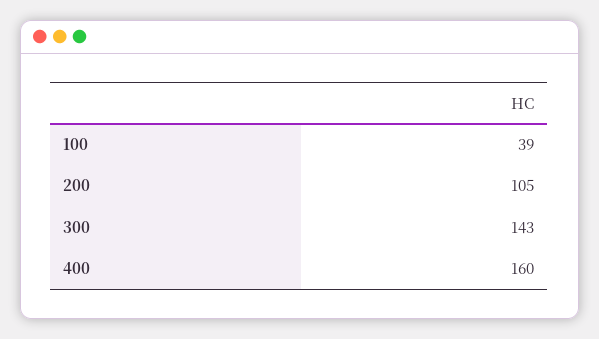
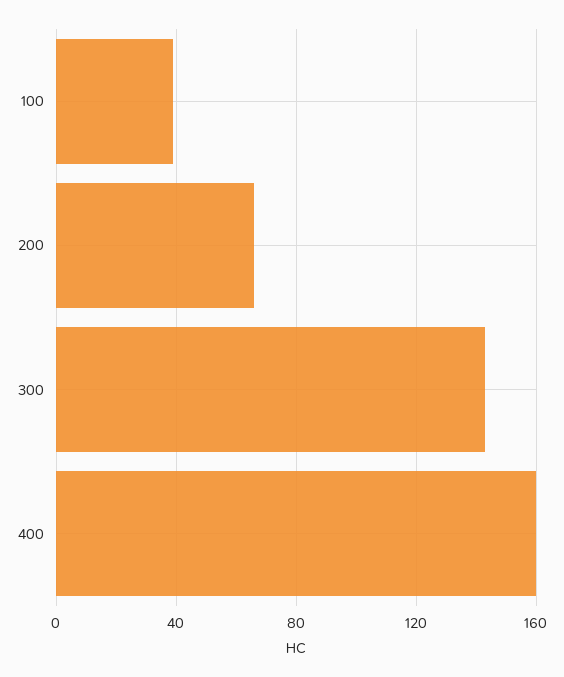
  {
    "100": 39,
-   "200": 105,
+   "200": 65,
    "300": 143,
    "400": 160
  }

